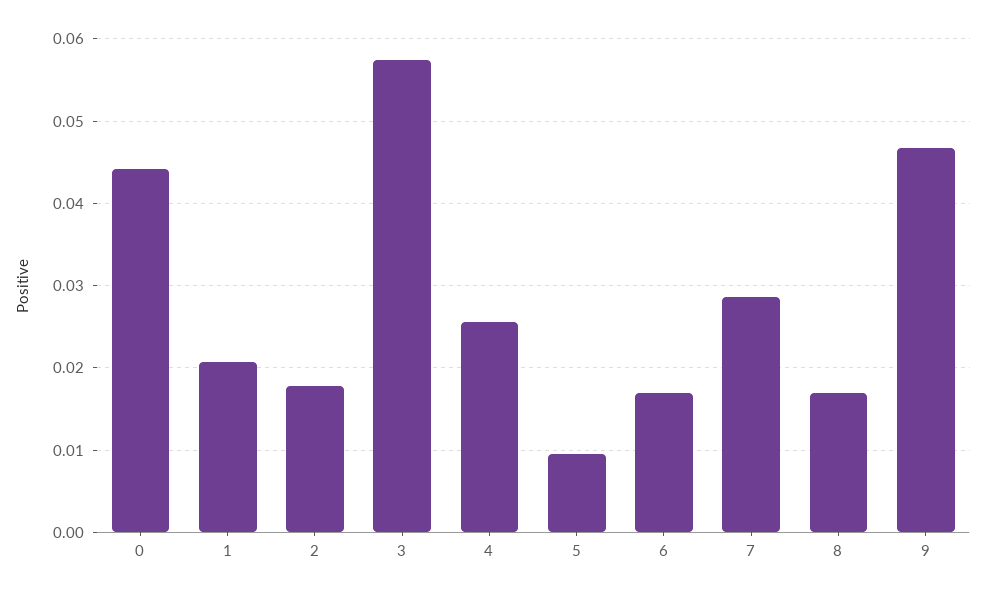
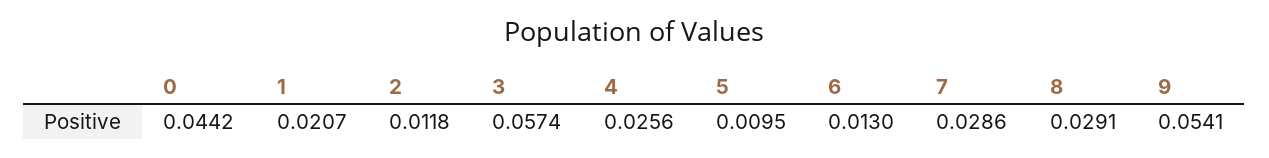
  {
    "0": 0.0442,
    "1": 0.0207,
-   "2": 0.018,
+   "2": 0.0118,
    "3": 0.0574,
    "4": 0.0256,
    "5": 0.0095,
-   "6": 0.017,
+   "6": 0.013,
    "7": 0.0286,
-   "8": 0.017,
+   "8": 0.0291,
-   "9": 0.047
+   "9": 0.0541
  }

